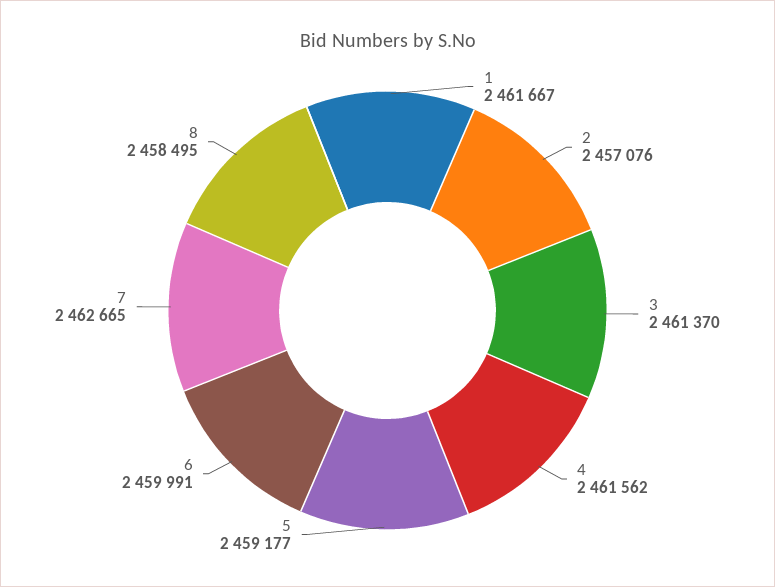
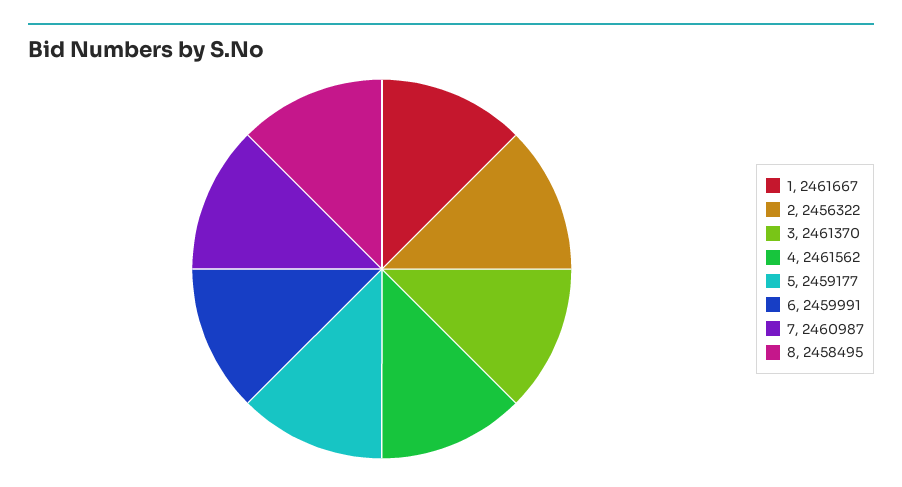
  {
    "1": 2461667,
-   "2": 2457076,
+   "2": 2456322,
    "3": 2461370,
    "4": 2461562,
    "5": 2459177,
    "6": 2459991,
-   "7": 2462665,
+   "7": 2460987,
    "8": 2458495
  }

